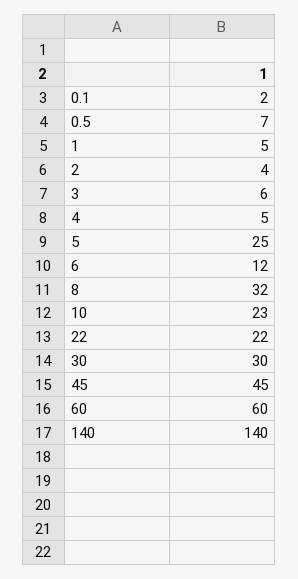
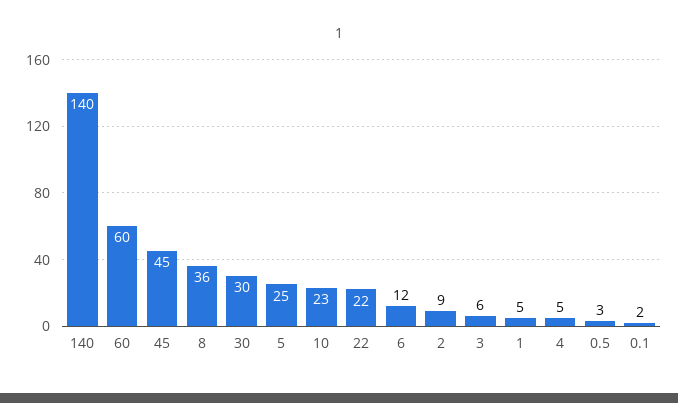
  {
    "0.1": 2,
-   "0.5": 7,
+   "0.5": 3,
    "1": 5,
-   "2": 4,
+   "2": 9,
    "3": 6,
    "4": 5,
    "5": 25,
    "6": 12,
-   "8": 32,
+   "8": 36,
    "10": 23,
    "22": 22,
    "30": 30,
    "45": 45,
    "60": 60,
    "140": 140
  }

